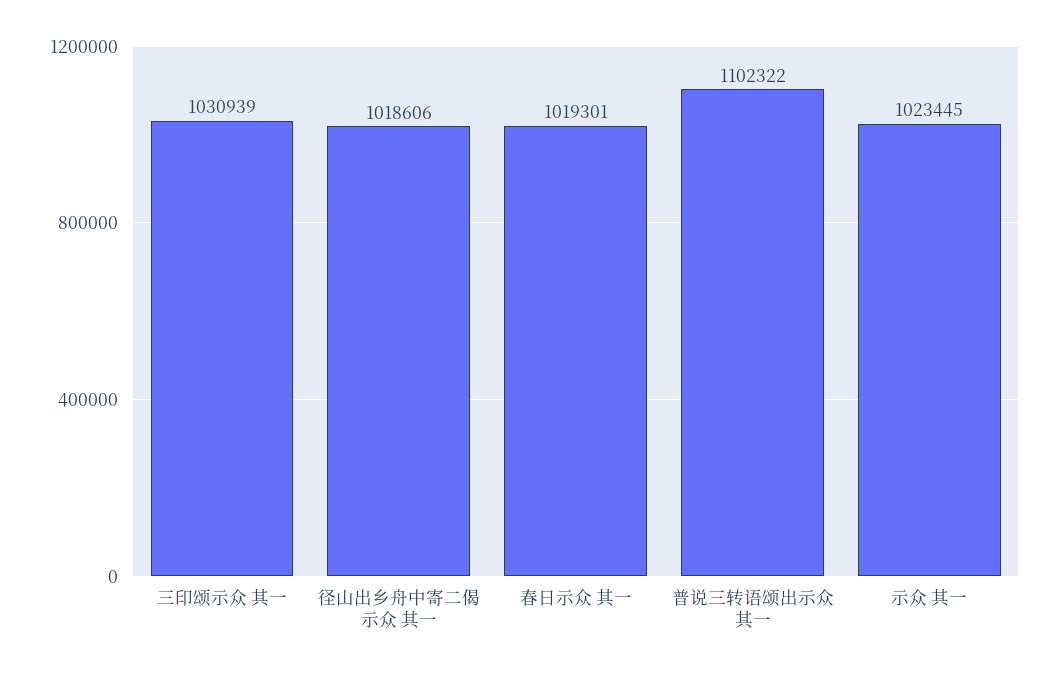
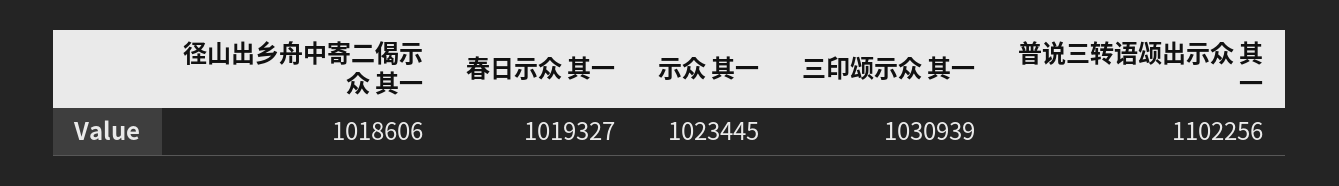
  {
    "三印颂示众 其一": 1030939,
    "径山出乡舟中寄二偈示众 其一": 1018606,
-   "春日示众 其一": 1019301,
+   "春日示众 其一": 1019327,
-   "普说三转语颂出示众 其一": 1102322,
+   "普说三转语颂出示众 其一": 1102256,
    "示众 其一": 1023445
  }

